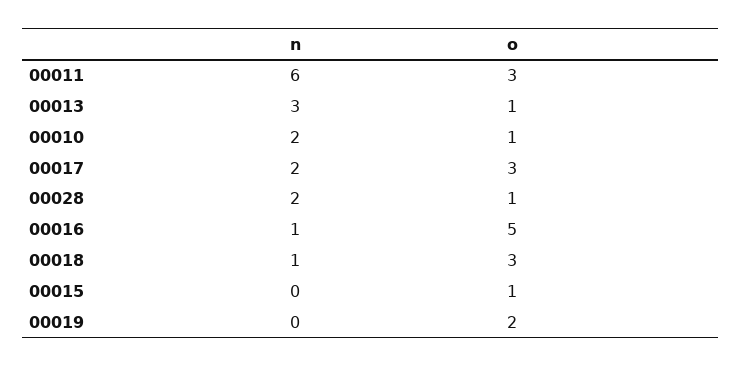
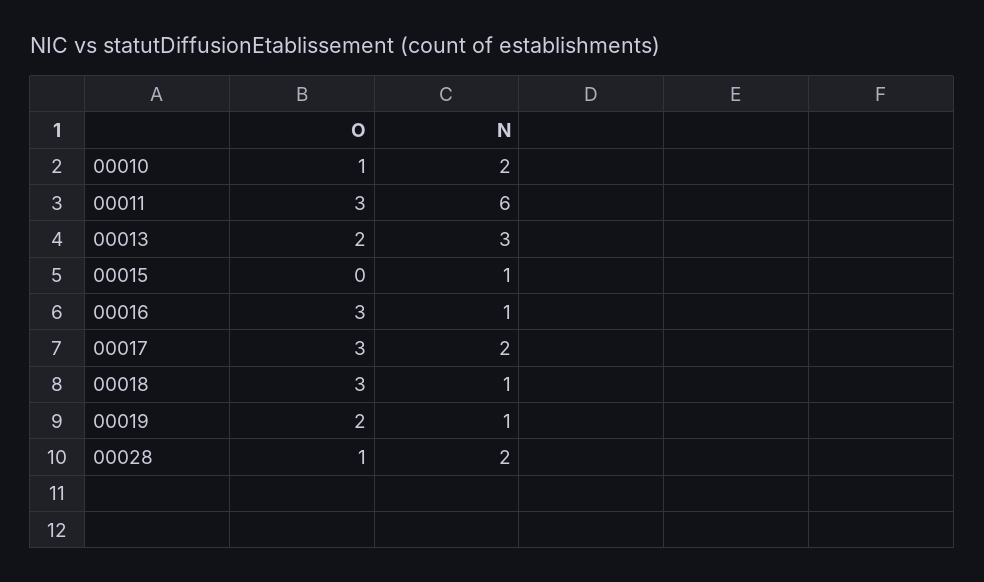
  {
    "n": {
      "00011": 6,
      "00013": 3,
      "00010": 2,
      "00017": 2,
      "00028": 2,
      "00016": 1,
      "00018": 1,
-     "00015": 0,
+     "00015": 1,
-     "00019": 0
+     "00019": 1
    },
    "o": {
      "00011": 3,
-     "00013": 1,
+     "00013": 2,
      "00010": 1,
      "00017": 3,
      "00028": 1,
-     "00016": 5,
+     "00016": 3,
      "00018": 3,
-     "00015": 1,
+     "00015": 0,
      "00019": 2
    }
  }

